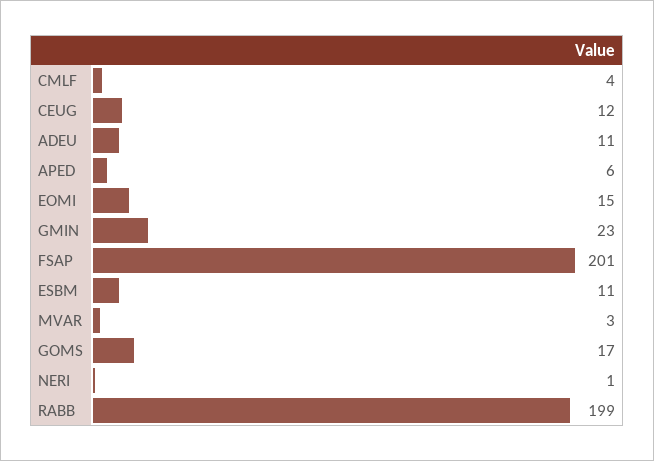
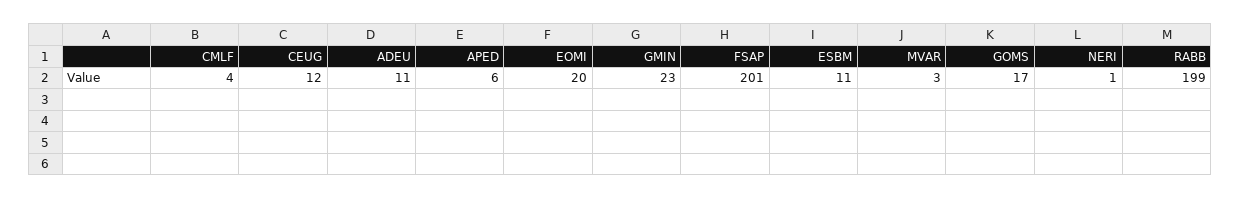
  {
    "CMLF": 4,
    "CEUG": 12,
    "ADEU": 11,
    "APED": 6,
-   "EOMI": 15,
+   "EOMI": 20,
    "GMIN": 23,
    "FSAP": 201,
    "ESBM": 11,
    "MVAR": 3,
    "GOMS": 17,
    "NERI": 1,
    "RABB": 199
  }

